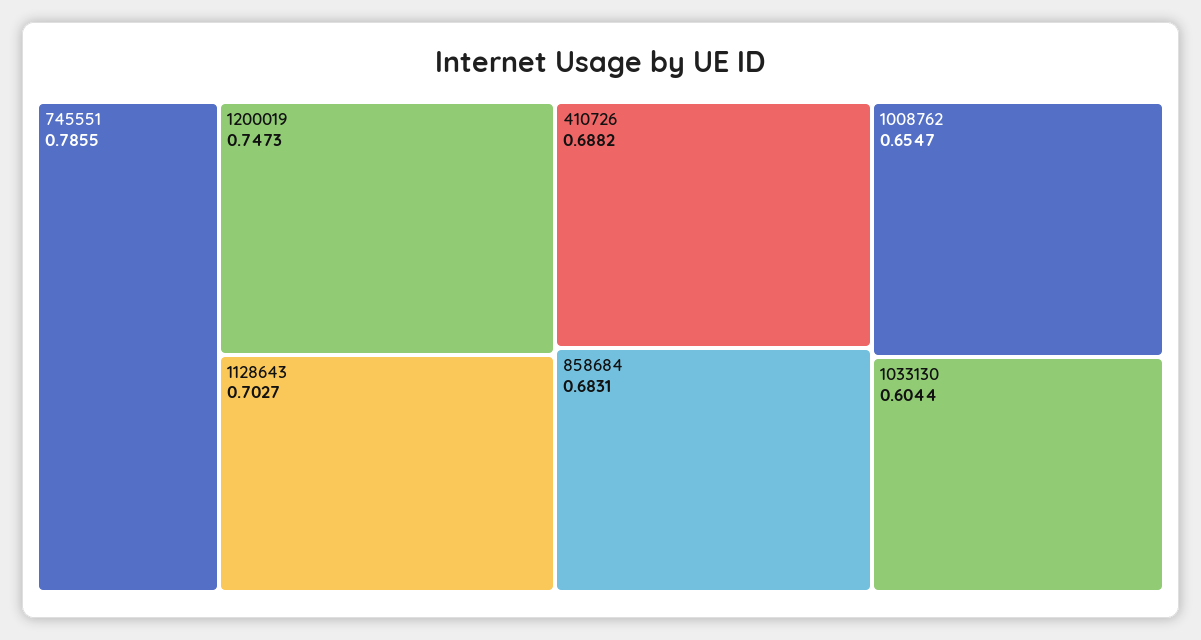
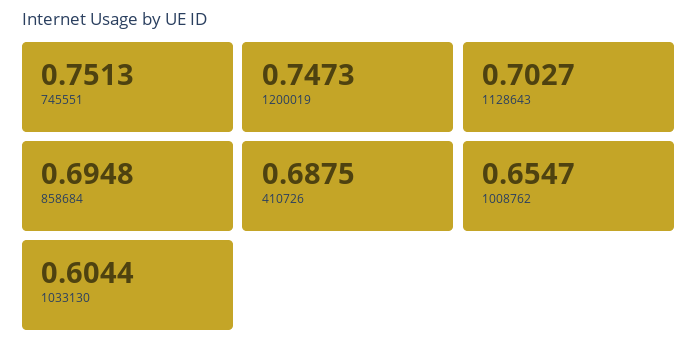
  {
-   "745551": 0.7855,
+   "745551": 0.7513,
    "1200019": 0.7473,
    "1128643": 0.7027,
-   "410726": 0.6882,
+   "410726": 0.6875,
-   "858684": 0.6831,
+   "858684": 0.6948,
    "1008762": 0.6547,
    "1033130": 0.6044
  }

